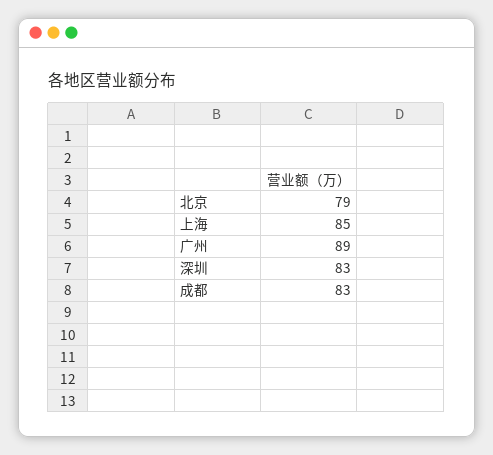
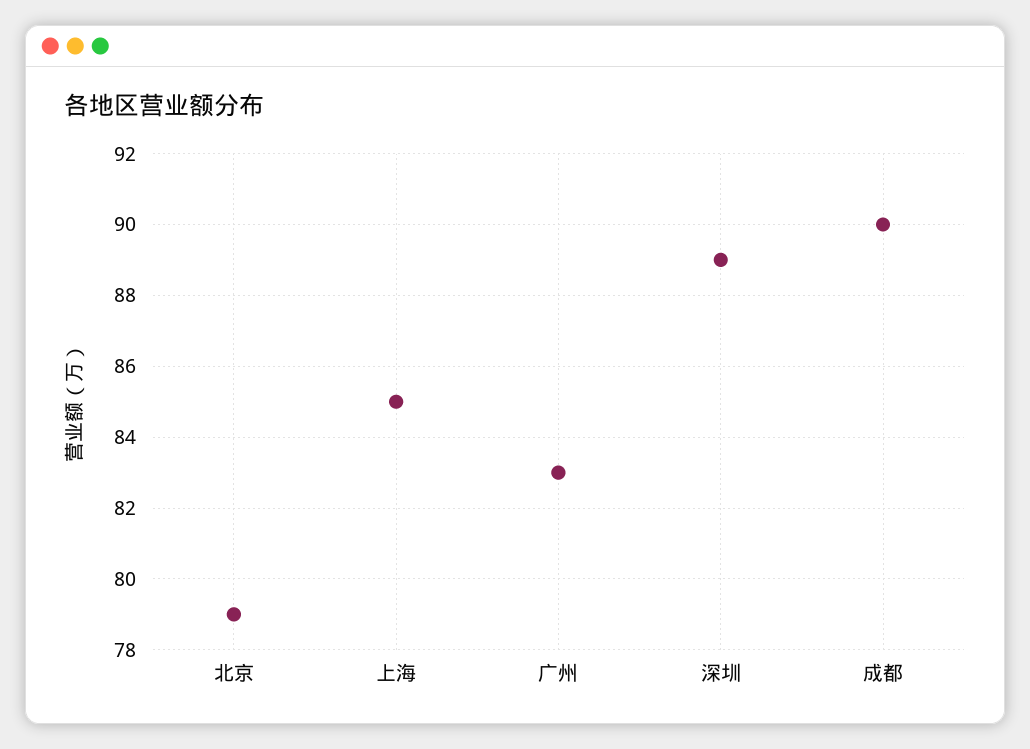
  {
    "北京": 79,
    "上海": 85,
-   "广州": 89,
+   "广州": 83,
-   "深圳": 83,
+   "深圳": 89,
-   "成都": 83
+   "成都": 90
  }

